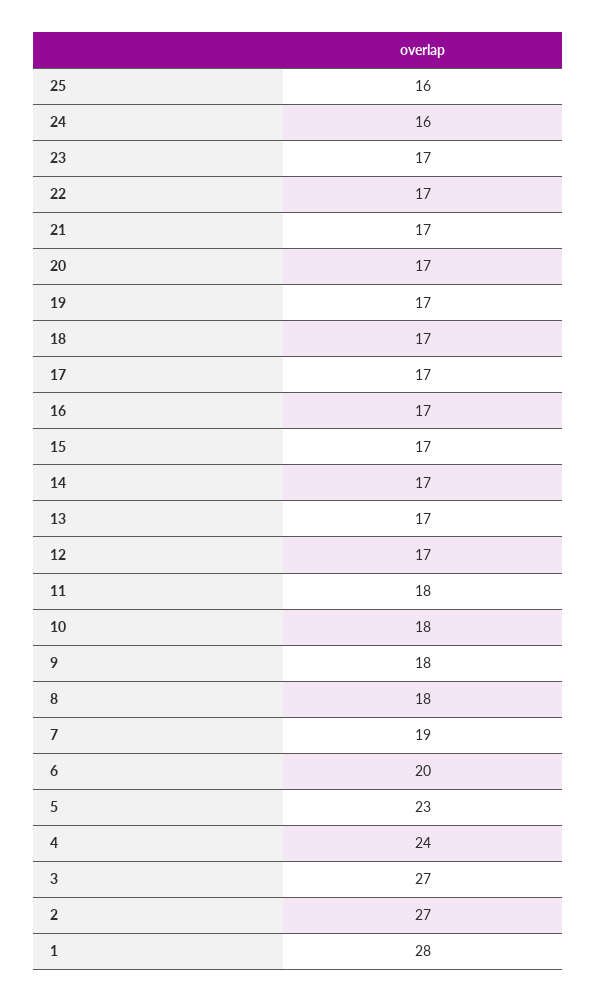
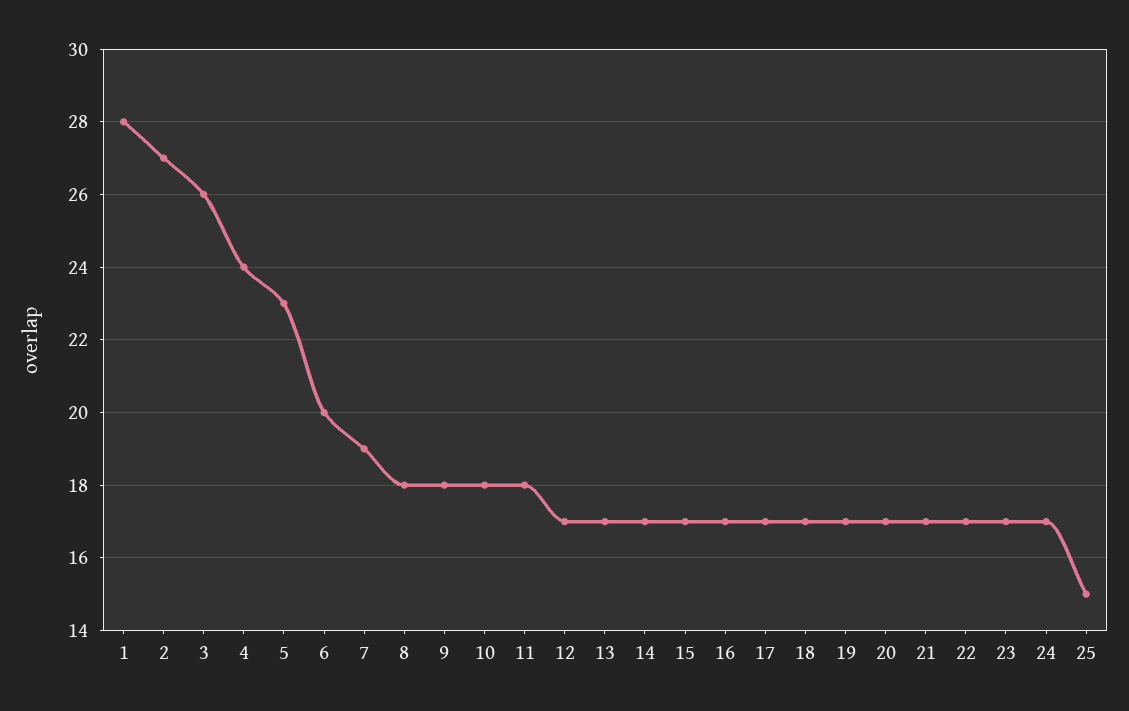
  {
-   "25": 16,
+   "25": 15,
-   "24": 16,
+   "24": 17,
    "23": 17,
    "22": 17,
    "21": 17,
    "20": 17,
    "19": 17,
    "18": 17,
    "17": 17,
    "16": 17,
    "15": 17,
    "14": 17,
    "13": 17,
    "12": 17,
    "11": 18,
    "10": 18,
    "9": 18,
    "8": 18,
    "7": 19,
    "6": 20,
    "5": 23,
    "4": 24,
-   "3": 27,
+   "3": 26,
    "2": 27,
    "1": 28
  }

